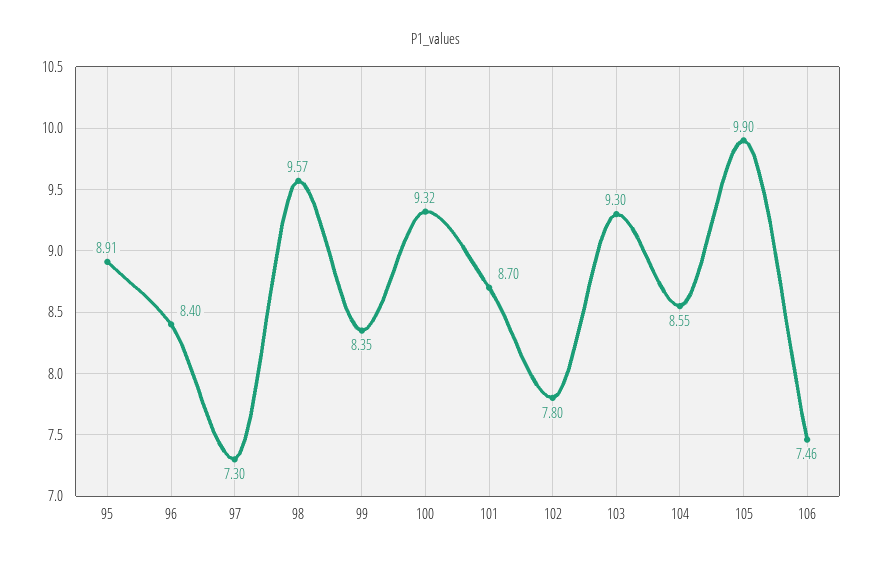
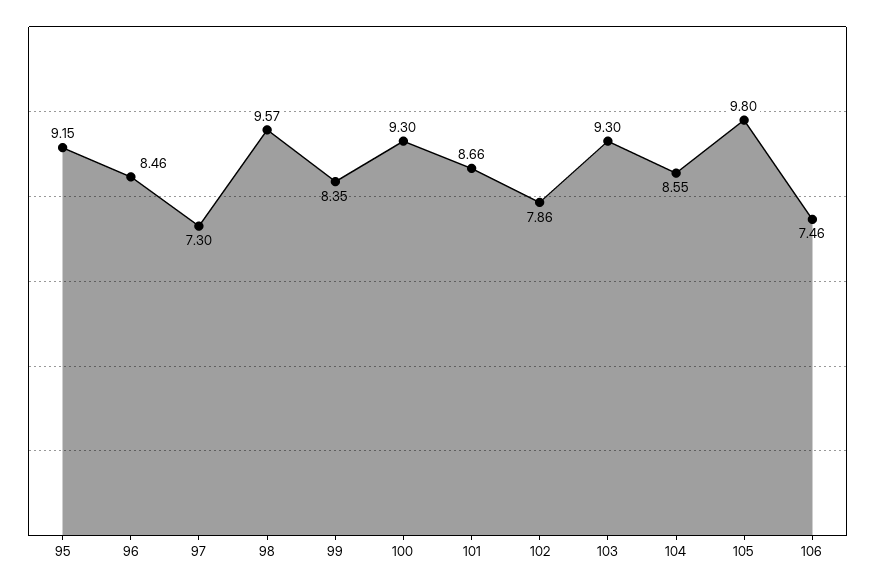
  {
-   "95": 8.91,
+   "95": 9.15,
-   "96": 8.4,
+   "96": 8.46,
    "97": 7.3,
    "98": 9.57,
    "99": 8.35,
-   "100": 9.32,
+   "100": 9.3,
-   "101": 8.7,
+   "101": 8.66,
-   "102": 7.8,
+   "102": 7.86,
    "103": 9.3,
    "104": 8.55,
-   "105": 9.9,
+   "105": 9.8,
    "106": 7.46
  }

